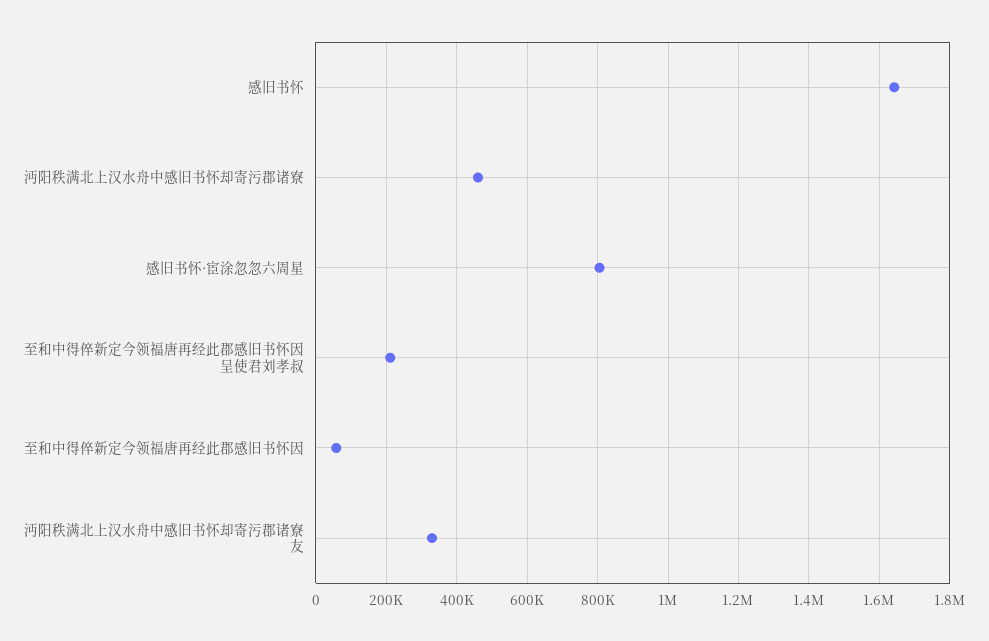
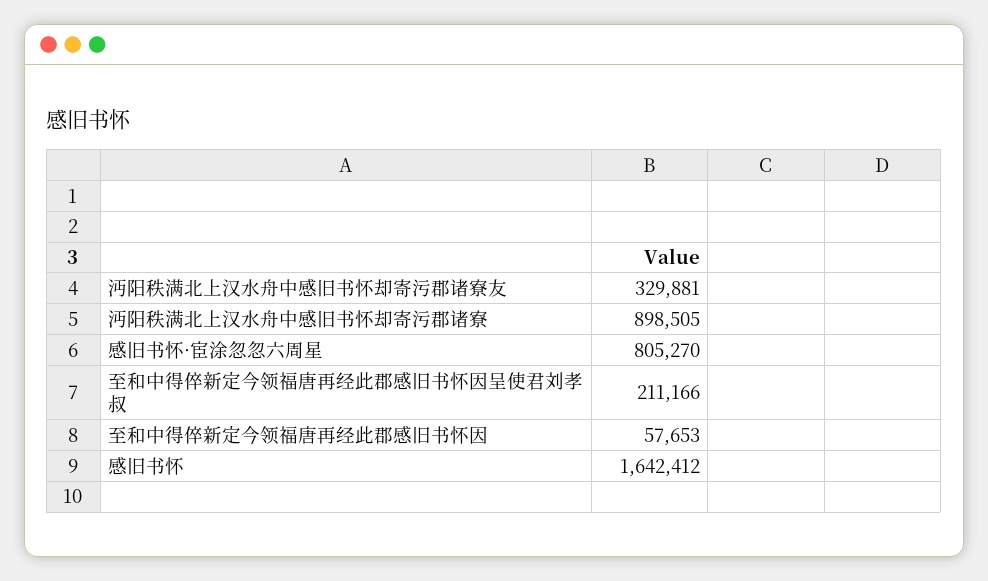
  {
    "感旧书怀": 1642412,
-   "沔阳秩满北上汉水舟中感旧书怀却寄污郡诸寮": 460000,
+   "沔阳秩满北上汉水舟中感旧书怀却寄污郡诸寮": 898505,
    "感旧书怀·宦涂忽忽六周星": 805270,
    "至和中得倅新定今领福唐再经此郡感旧书怀因呈使君刘孝叔": 211166,
    "至和中得倅新定今领福唐再经此郡感旧书怀因": 57653,
    "沔阳秩满北上汉水舟中感旧书怀却寄污郡诸寮友": 329881
  }

